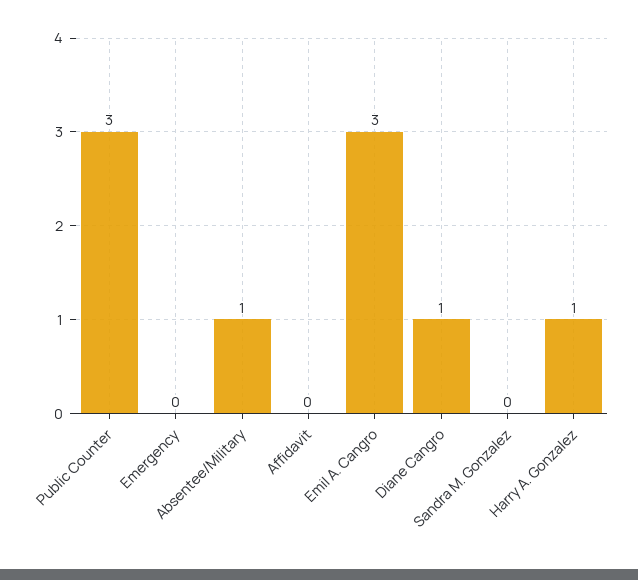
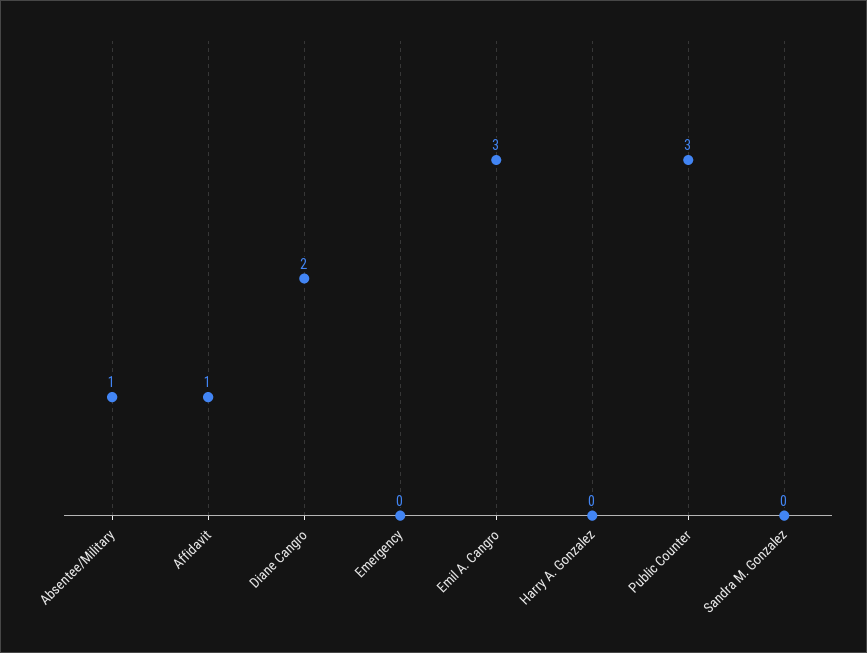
  {
    "Public Counter": 3,
    "Emergency": 0,
    "Absentee/Military": 1,
-   "Affidavit": 0,
+   "Affidavit": 1,
    "Emil A. Cangro": 3,
-   "Diane Cangro": 1,
+   "Diane Cangro": 2,
    "Sandra M. Gonzalez": 0,
-   "Harry A. Gonzalez": 1
+   "Harry A. Gonzalez": 0
  }

